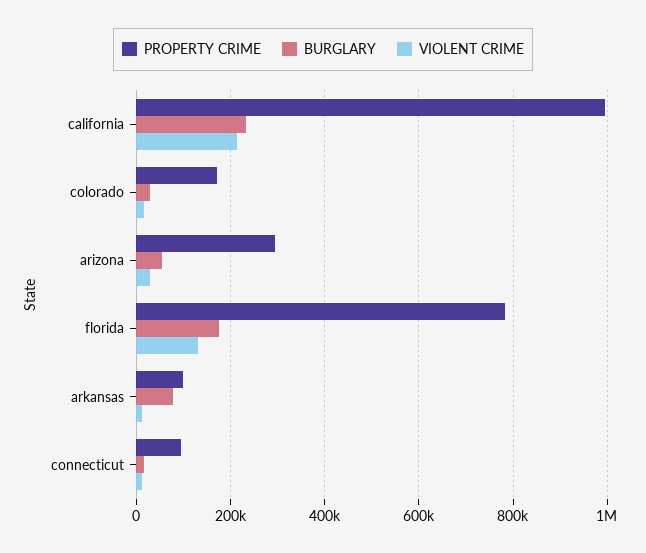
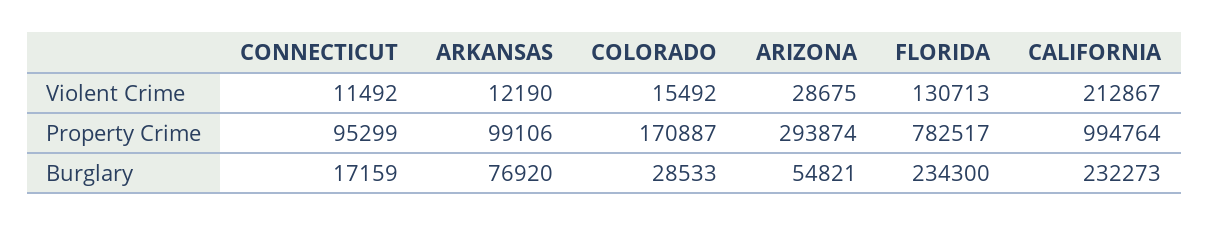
  {
    "PROPERTY CRIME": {
      "california": 994764,
      "colorado": 170887,
      "arizona": 293874,
      "florida": 782517,
      "arkansas": 99106,
      "connecticut": 95299
    },
    "BURGLARY": {
      "california": 232273,
      "colorado": 28533,
      "arizona": 54821,
-     "florida": 180000,
+     "florida": 234300,
      "arkansas": 76920,
      "connecticut": 17159
    },
    "VIOLENT CRIME": {
      "california": 212867,
      "colorado": 15492,
      "arizona": 28675,
      "florida": 130713,
      "arkansas": 12190,
      "connecticut": 11492
    }
  }

